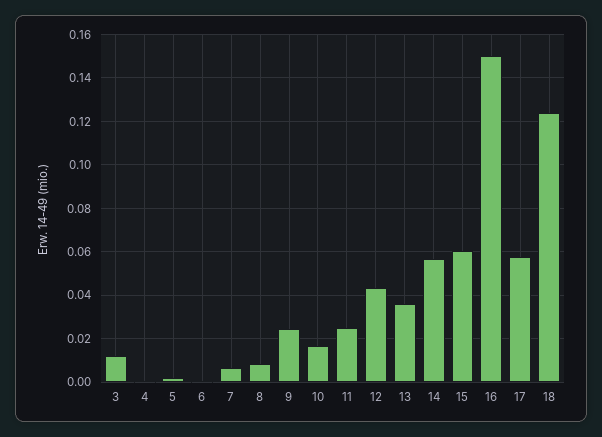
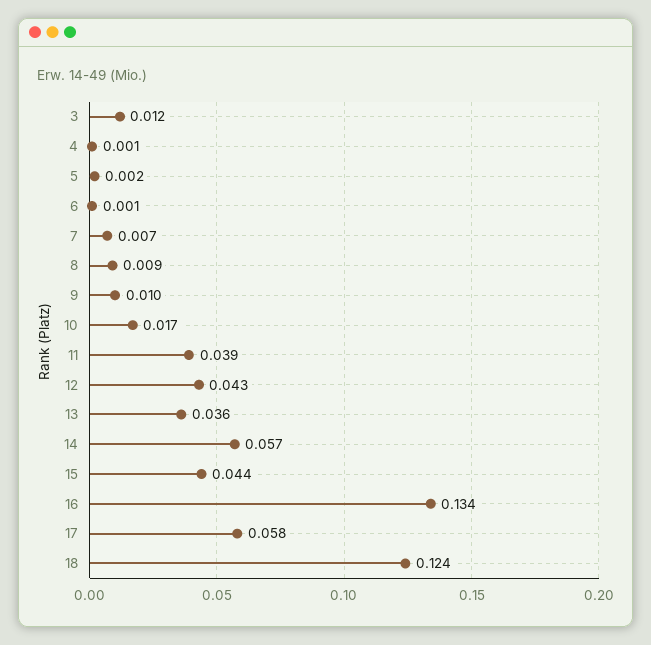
  {
    "3": 0.012,
    "4": 0.001,
    "5": 0.002,
    "6": 0.001,
    "7": 0.007,
    "8": 0.009,
-   "9": 0.025,
+   "9": 0.01,
    "10": 0.017,
-   "11": 0.025,
+   "11": 0.039,
    "12": 0.043,
    "13": 0.036,
    "14": 0.057,
-   "15": 0.06,
+   "15": 0.044,
-   "16": 0.15,
+   "16": 0.134,
    "17": 0.058,
    "18": 0.124
  }

